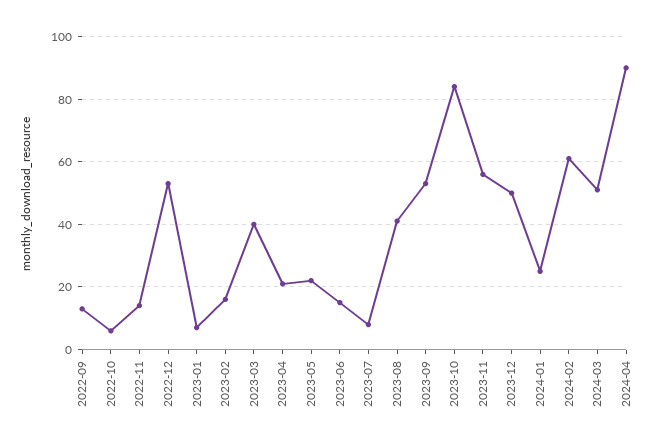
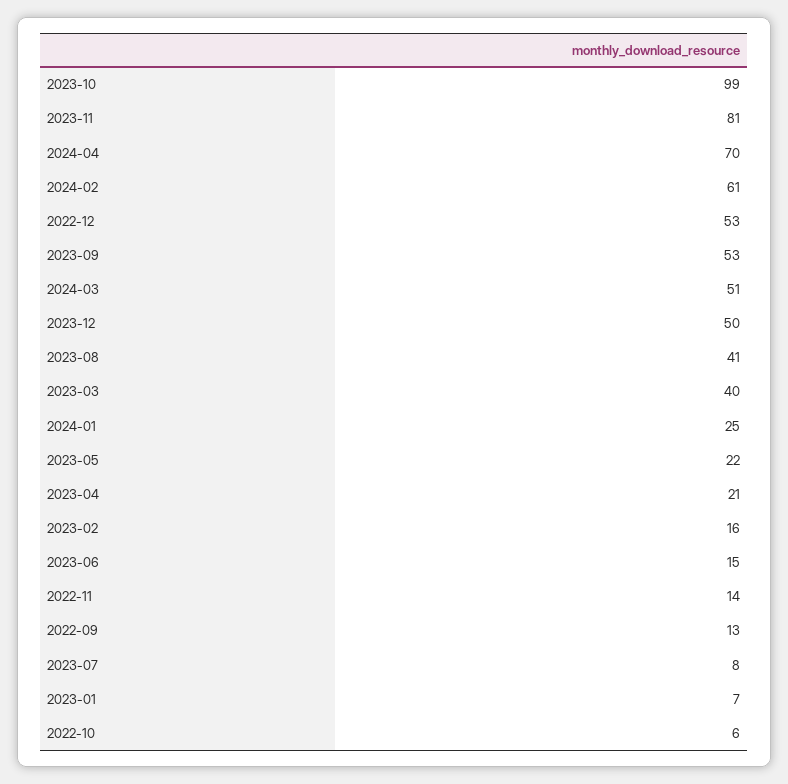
  {
    "2022-09": 13,
    "2022-10": 6,
    "2022-11": 14,
    "2022-12": 53,
    "2023-01": 7,
    "2023-02": 16,
    "2023-03": 40,
    "2023-04": 21,
    "2023-05": 22,
    "2023-06": 15,
    "2023-07": 8,
    "2023-08": 41,
    "2023-09": 53,
-   "2023-10": 85,
+   "2023-10": 99,
-   "2023-11": 55,
+   "2023-11": 81,
    "2023-12": 50,
    "2024-01": 25,
    "2024-02": 61,
    "2024-03": 51,
-   "2024-04": 90
+   "2024-04": 70
  }

